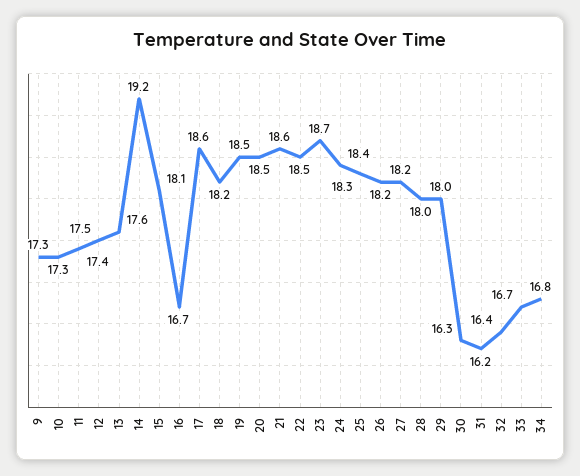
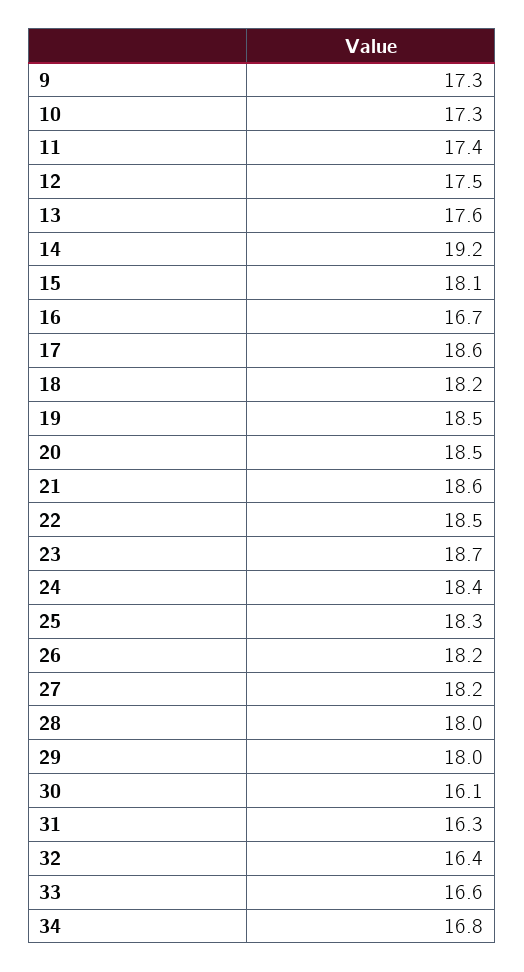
  {
    "9": 17.3,
    "10": 17.3,
    "11": 17.4,
    "12": 17.5,
    "13": 17.6,
    "14": 19.2,
    "15": 18.1,
    "16": 16.7,
    "17": 18.6,
    "18": 18.2,
    "19": 18.5,
    "20": 18.5,
    "21": 18.6,
    "22": 18.5,
    "23": 18.7,
    "24": 18.4,
    "25": 18.3,
    "26": 18.2,
    "27": 18.2,
    "28": 18,
    "29": 18,
-   "30": 16.3,
+   "30": 16.1,
-   "31": 16.2,
+   "31": 16.3,
    "32": 16.4,
-   "33": 16.7,
+   "33": 16.6,
    "34": 16.8
  }

